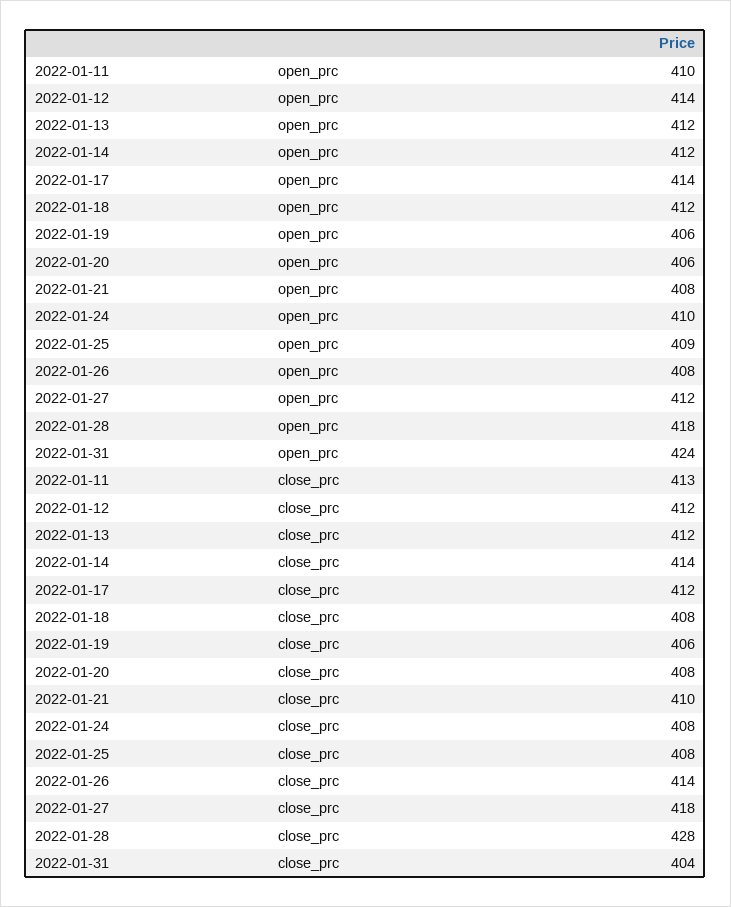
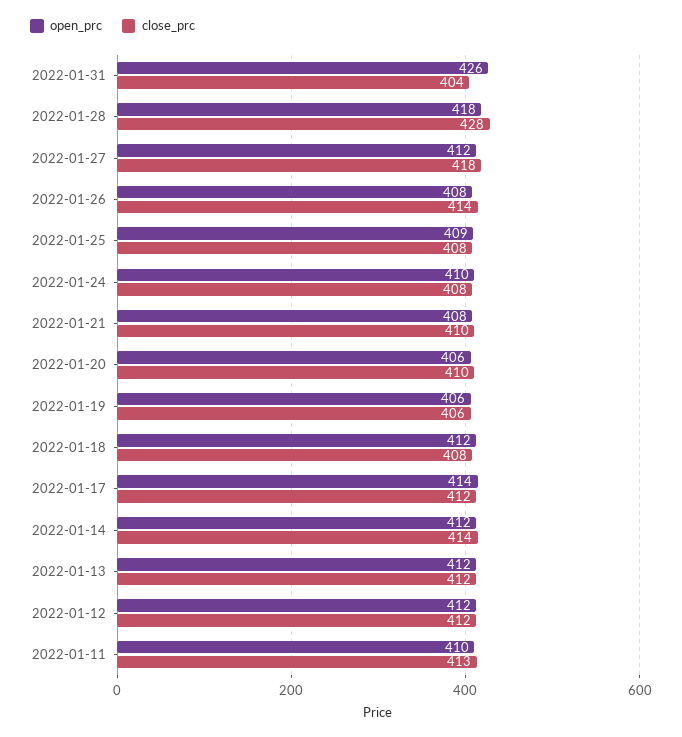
  {
    "open_prc": {
      "2022-01-11": 410,
-     "2022-01-12": 414,
+     "2022-01-12": 412,
      "2022-01-13": 412,
      "2022-01-14": 412,
      "2022-01-17": 414,
      "2022-01-18": 412,
      "2022-01-19": 406,
      "2022-01-20": 406,
      "2022-01-21": 408,
      "2022-01-24": 410,
      "2022-01-25": 409,
      "2022-01-26": 408,
      "2022-01-27": 412,
      "2022-01-28": 418,
-     "2022-01-31": 424
+     "2022-01-31": 426
    },
    "close_prc": {
      "2022-01-11": 413,
      "2022-01-12": 412,
      "2022-01-13": 412,
      "2022-01-14": 414,
      "2022-01-17": 412,
      "2022-01-18": 408,
      "2022-01-19": 406,
-     "2022-01-20": 408,
+     "2022-01-20": 410,
      "2022-01-21": 410,
      "2022-01-24": 408,
      "2022-01-25": 408,
      "2022-01-26": 414,
      "2022-01-27": 418,
      "2022-01-28": 428,
      "2022-01-31": 404
    }
  }

